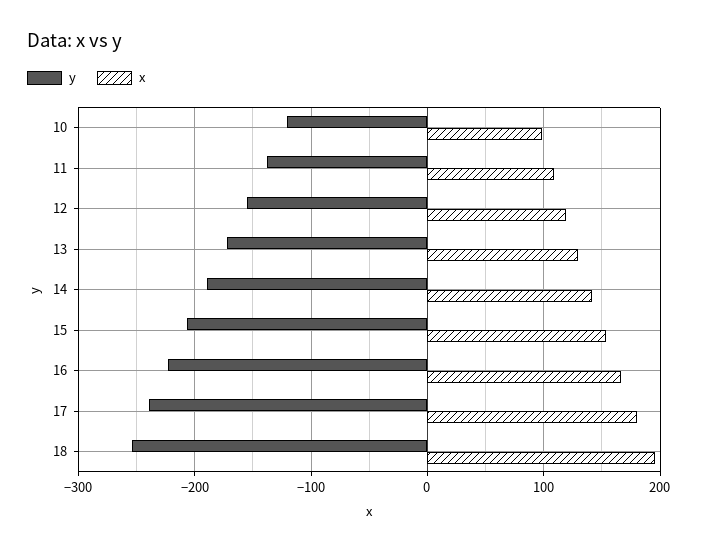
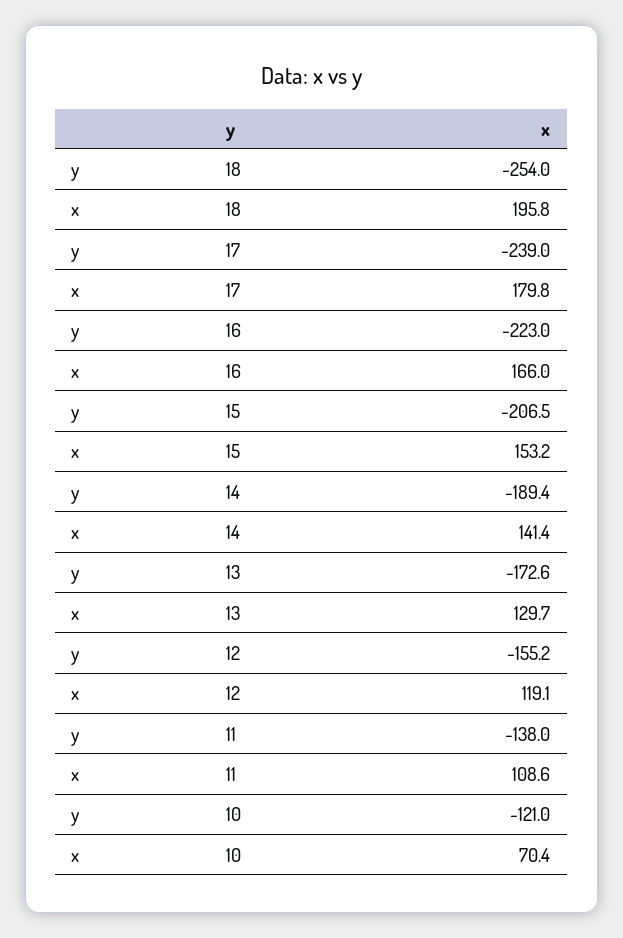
  {
    "y": {
      "10": -121,
      "11": -138,
      "12": -155.2,
      "13": -172.6,
      "14": -189.4,
      "15": -206.5,
      "16": -223,
      "17": -239,
      "18": -254
    },
    "x": {
-     "10": 100,
+     "10": 70.4,
      "11": 108.6,
      "12": 119.1,
      "13": 129.7,
      "14": 141.4,
      "15": 153.2,
      "16": 166,
      "17": 179.8,
      "18": 195.8
    }
  }

